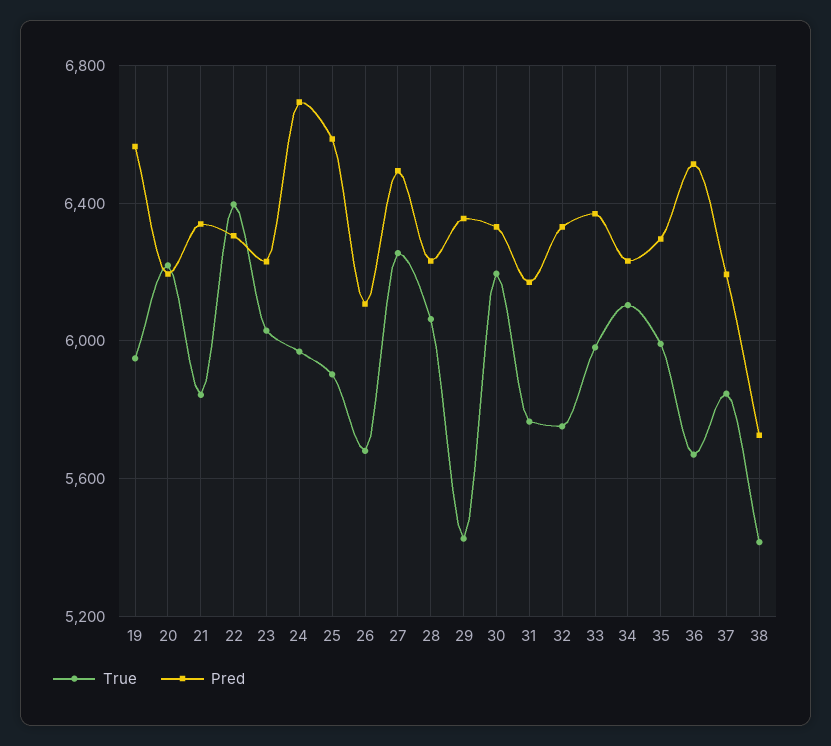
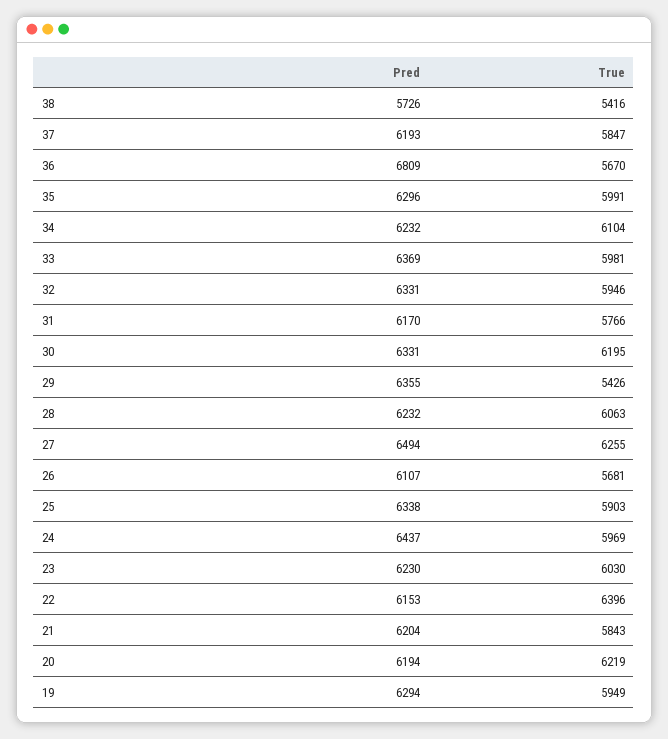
  {
    "True": {
      "19": 5949,
      "20": 6219,
      "21": 5843,
      "22": 6396,
      "23": 6030,
      "24": 5969,
      "25": 5903,
      "26": 5681,
      "27": 6255,
      "28": 6063,
      "29": 5426,
      "30": 6195,
      "31": 5766,
-     "32": 5750,
+     "32": 5946,
      "33": 5981,
      "34": 6104,
      "35": 5991,
      "36": 5670,
      "37": 5847,
      "38": 5416
    },
    "Pred": {
-     "19": 6550,
+     "19": 6294,
      "20": 6194,
-     "21": 6350,
+     "21": 6204,
-     "22": 6300,
+     "22": 6153,
      "23": 6230,
-     "24": 6700,
+     "24": 6437,
-     "25": 6600,
+     "25": 6338,
      "26": 6107,
      "27": 6494,
      "28": 6232,
      "29": 6355,
      "30": 6331,
      "31": 6170,
      "32": 6331,
      "33": 6369,
      "34": 6232,
      "35": 6296,
-     "36": 6500,
+     "36": 6809,
      "37": 6193,
      "38": 5726
    }
  }

